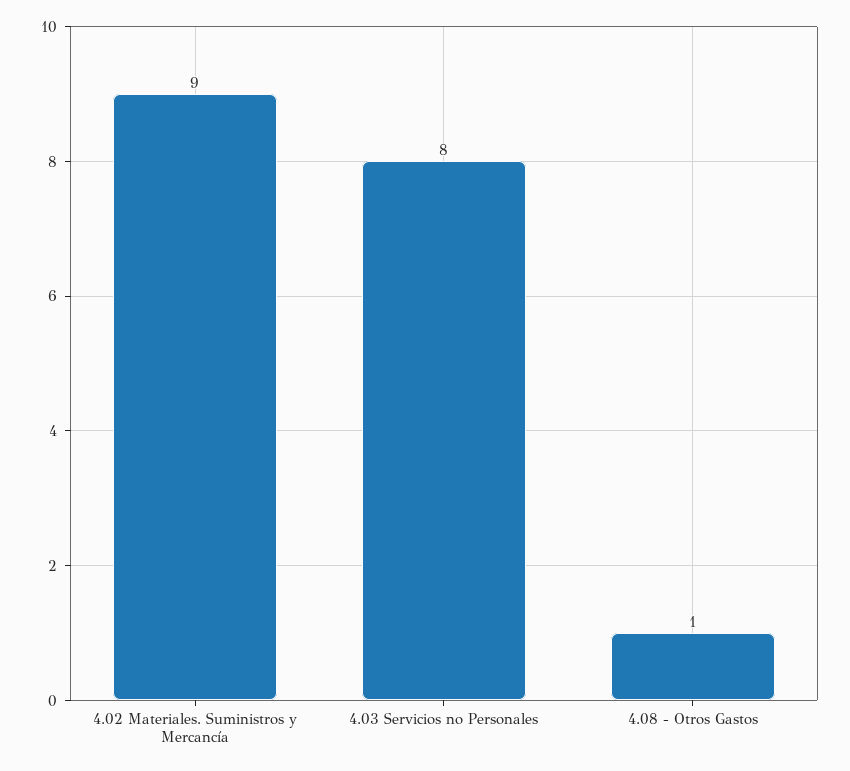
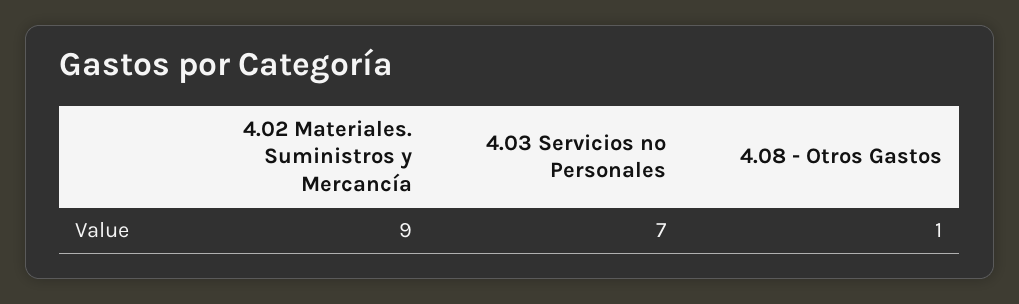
  {
    "4.02 Materiales. Suministros y Mercancía": 9,
-   "4.03 Servicios no Personales": 8,
+   "4.03 Servicios no Personales": 7,
    "4.08 - Otros Gastos": 1
  }

